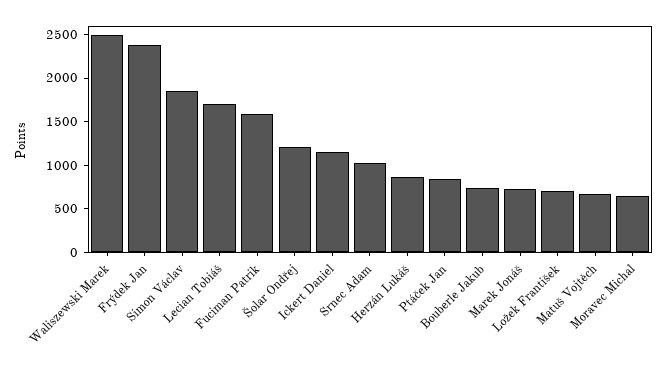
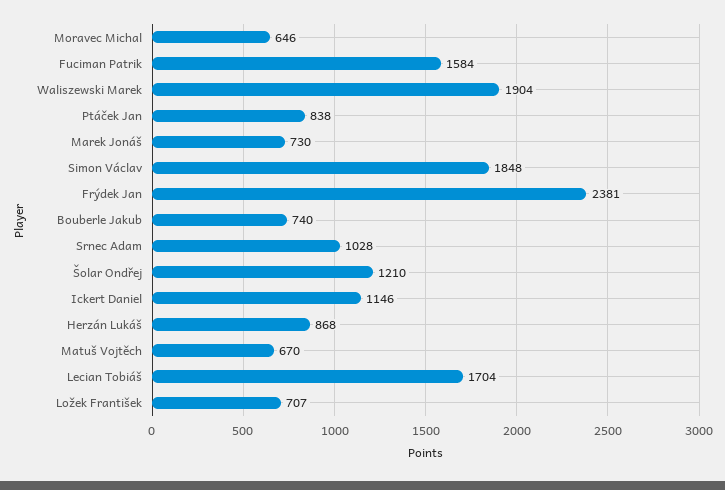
  {
-   "Waliszewski Marek": 2500,
+   "Waliszewski Marek": 1904,
    "Frýdek Jan": 2381,
    "Simon Václav": 1848,
    "Lecian Tobiáš": 1704,
    "Fuciman Patrik": 1584,
    "Šolar Ondřej": 1210,
    "Ickert Daniel": 1146,
    "Srnec Adam": 1028,
    "Herzán Lukáš": 868,
    "Ptáček Jan": 838,
    "Bouberle Jakub": 740,
    "Marek Jonáš": 730,
    "Ložek František": 707,
    "Matuš Vojtěch": 670,
    "Moravec Michal": 646
  }

